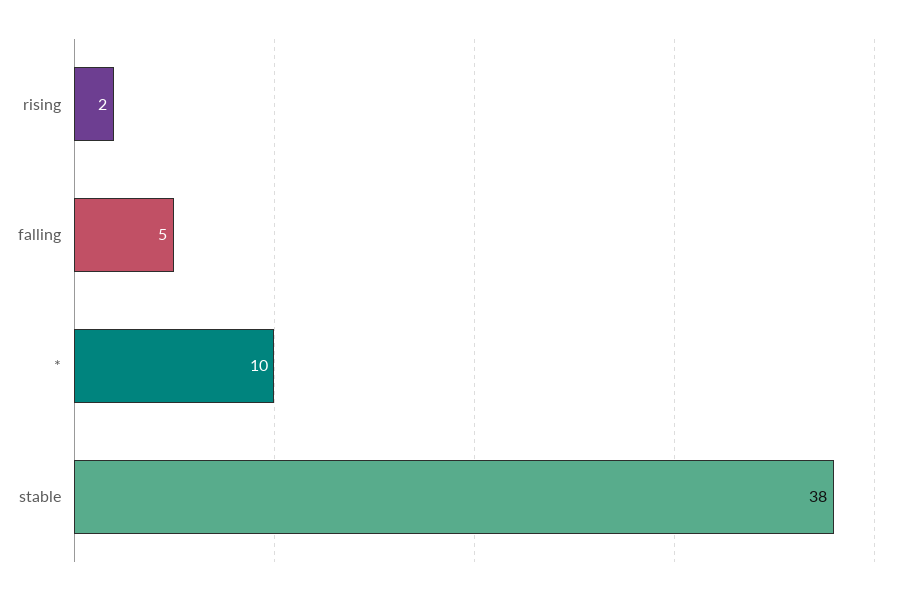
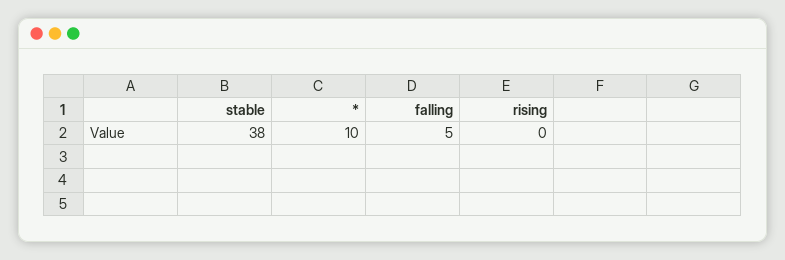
  {
-   "rising": 2,
+   "rising": 0,
    "falling": 5,
    "*": 10,
    "stable": 38
  }

